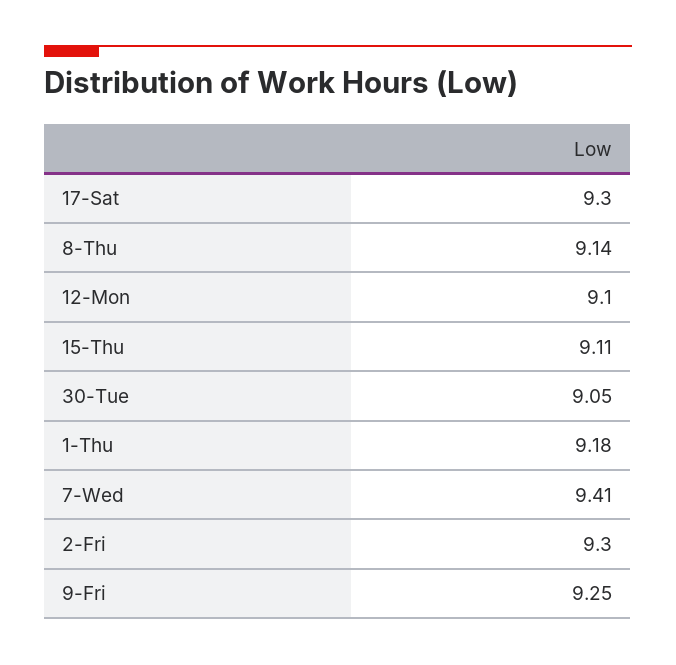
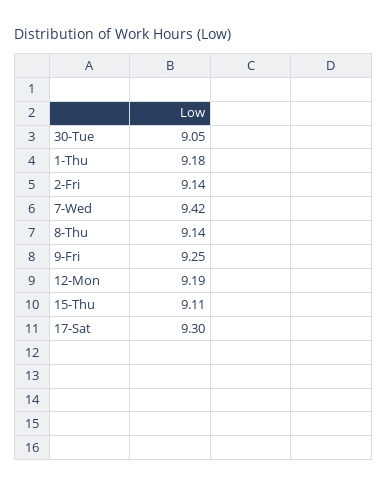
  {
    "17-Sat": 9.3,
    "8-Thu": 9.14,
-   "12-Mon": 9.1,
+   "12-Mon": 9.19,
    "15-Thu": 9.11,
    "30-Tue": 9.05,
    "1-Thu": 9.18,
-   "7-Wed": 9.41,
+   "7-Wed": 9.42,
-   "2-Fri": 9.3,
+   "2-Fri": 9.14,
    "9-Fri": 9.25
  }

